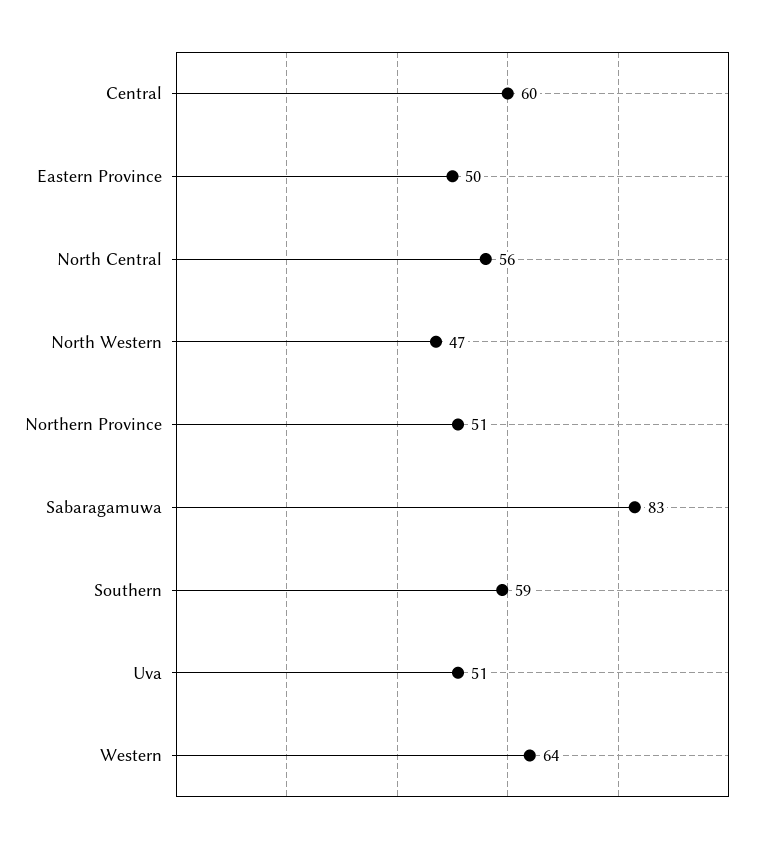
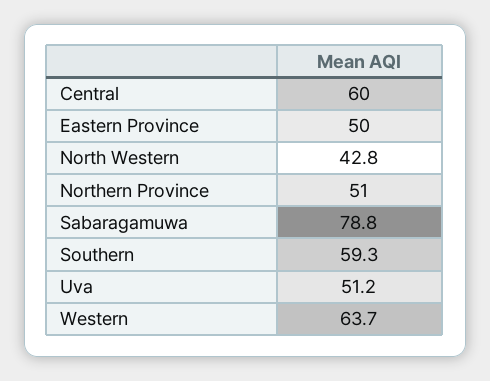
  {
    "Central": 60,
    "Eastern Province": 50,
-   "North Central": 56,
-   "North Western": 47,
+   "North Western": 42.8,
    "Northern Province": 51,
-   "Sabaragamuwa": 83,
+   "Sabaragamuwa": 78.8,
    "Southern": 59.3,
    "Uva": 51.2,
    "Western": 63.7
  }

